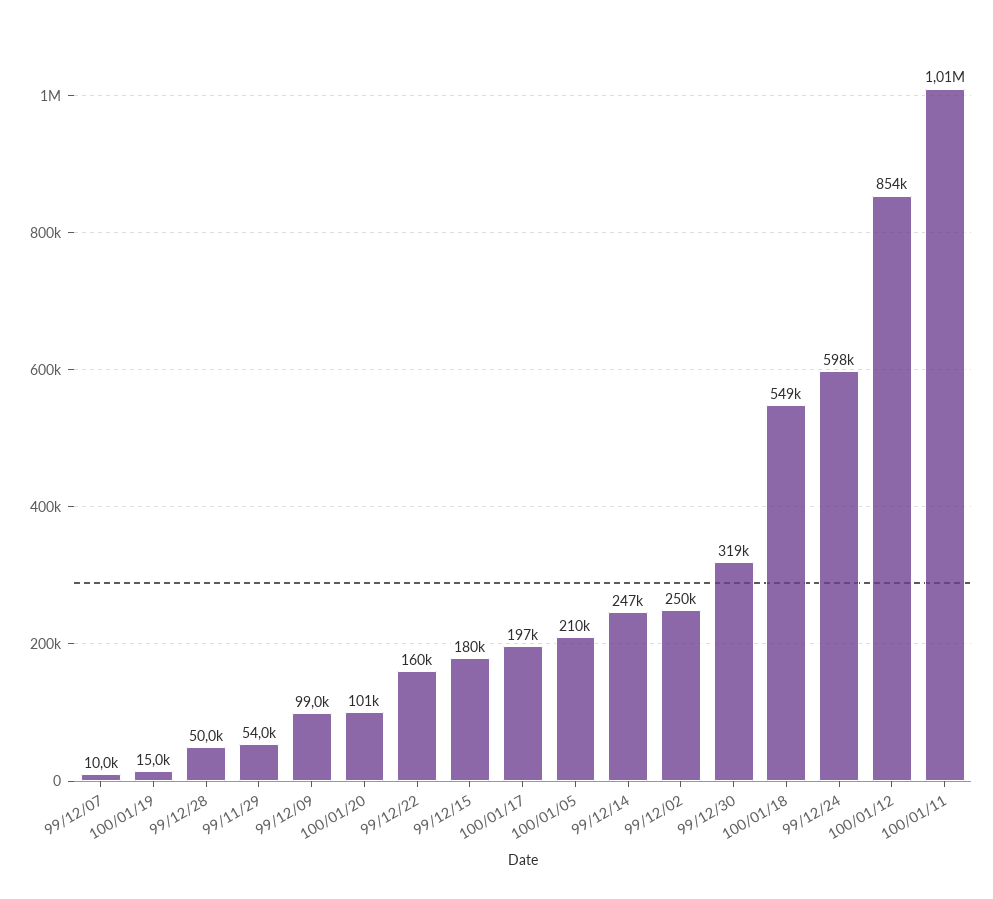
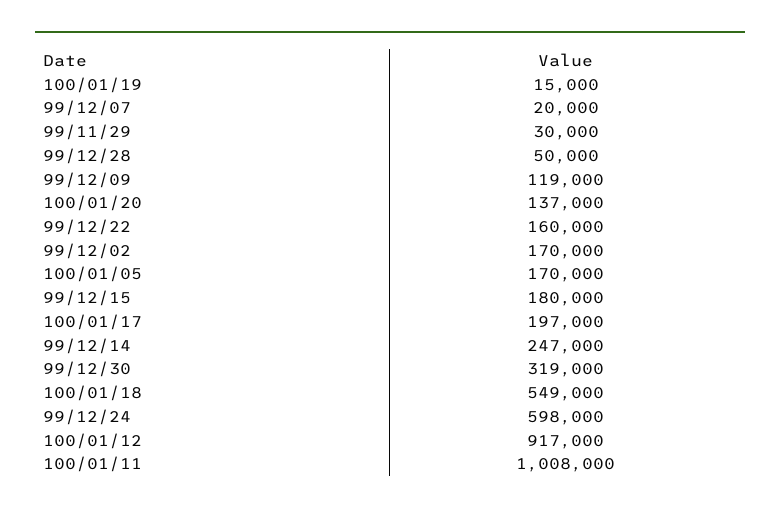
  {
-   "99/12/07": 10000,
+   "99/12/07": 20000,
    "100/01/19": 15000,
    "99/12/28": 50000,
-   "99/11/29": 54000,
+   "99/11/29": 30000,
-   "99/12/09": 99000,
+   "99/12/09": 119000,
-   "100/01/20": 101000,
+   "100/01/20": 137000,
    "99/12/22": 160000,
    "99/12/15": 180000,
    "100/01/17": 197000,
-   "100/01/05": 210000,
+   "100/01/05": 170000,
    "99/12/14": 247000,
-   "99/12/02": 250000,
+   "99/12/02": 170000,
    "99/12/30": 319000,
    "100/01/18": 549000,
    "99/12/24": 598000,
-   "100/01/12": 854000,
+   "100/01/12": 917000,
    "100/01/11": 1008000
  }

